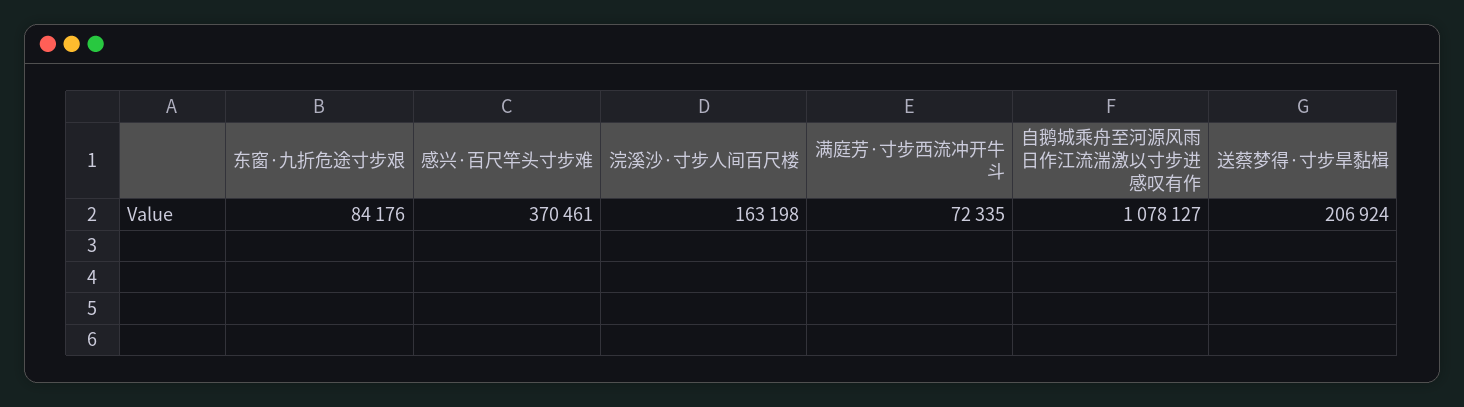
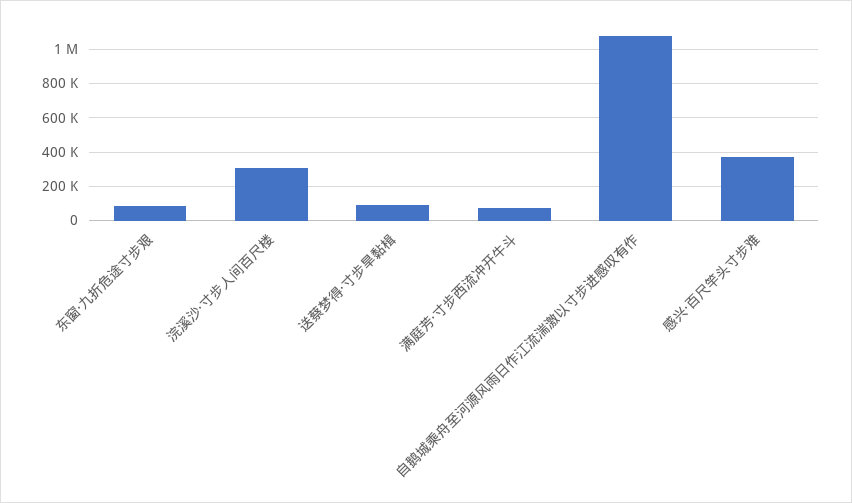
  {
    "东窗·九折危途寸步艰": 84176,
    "感兴·百尺竿头寸步难": 370461,
-   "浣溪沙·寸步人间百尺楼": 163198,
+   "浣溪沙·寸步人间百尺楼": 300000,
    "满庭芳·寸步西流冲开牛斗": 72335,
    "自鹅城乘舟至河源风雨日作江流湍激以寸步进感叹有作": 1078127,
-   "送蔡梦得·寸步旱黏楫": 206924
+   "送蔡梦得·寸步旱黏楫": 100000
  }

